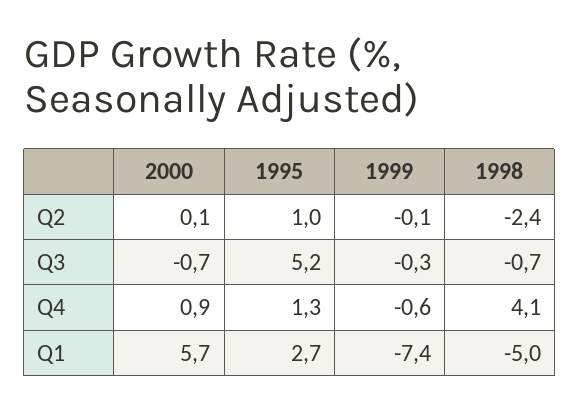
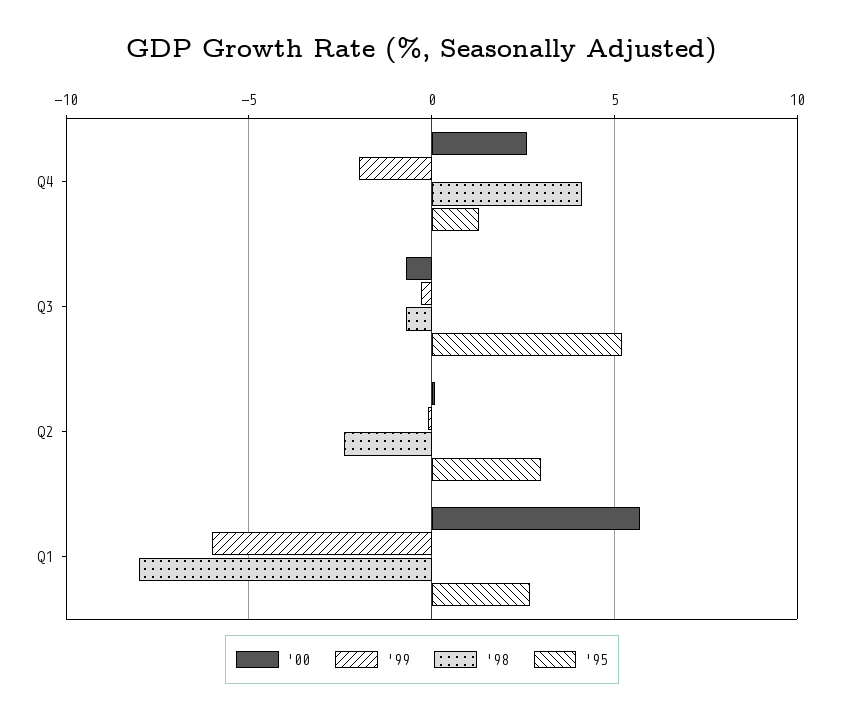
  {
    "2000": {
      "Q2": 0.1,
      "Q3": -0.7,
-     "Q4": 0.9,
+     "Q4": 2.5,
      "Q1": 5.7
    },
    "1995": {
-     "Q2": 1,
+     "Q2": 3,
      "Q3": 5.2,
      "Q4": 1.3,
      "Q1": 2.7
    },
    "1999": {
      "Q2": -0.1,
      "Q3": -0.3,
-     "Q4": -0.6,
+     "Q4": -2,
-     "Q1": -7.4
+     "Q1": -6
    },
    "1998": {
      "Q2": -2.4,
      "Q3": -0.7,
      "Q4": 4.1,
-     "Q1": -5
+     "Q1": -8
    }
  }

